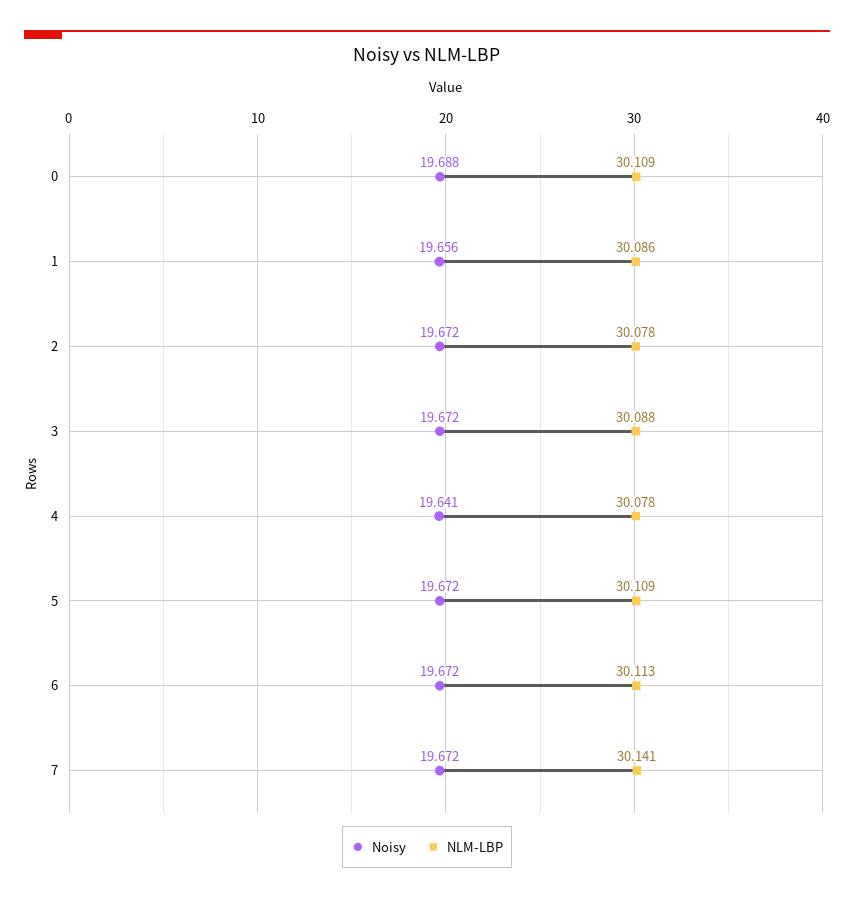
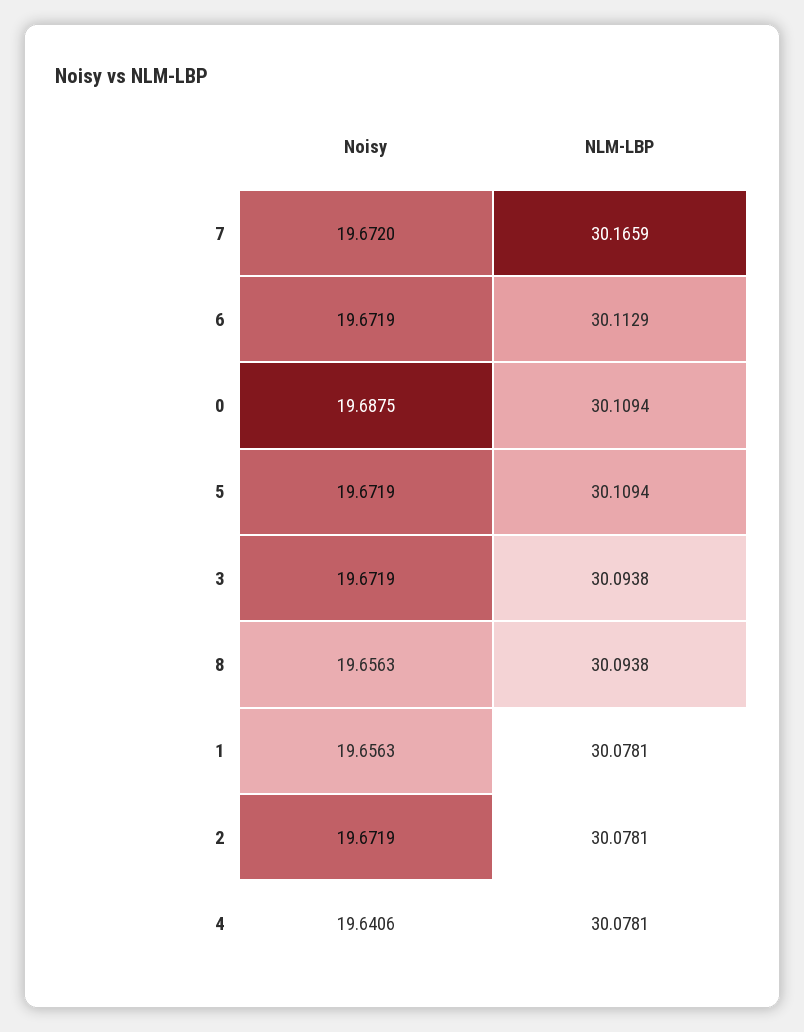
  {
    "Noisy": {
      "0": 19.6875,
      "1": 19.6563,
      "2": 19.6719,
      "3": 19.6719,
      "4": 19.6406,
      "5": 19.6719,
      "6": 19.6719,
-     "7": 19.672
+     "7": 19.672,
+     "8": 19.6563
    },
    "NLM-LBP": {
      "0": 30.1094,
-     "1": 30.086,
+     "1": 30.0781,
      "2": 30.0781,
-     "3": 30.088,
+     "3": 30.0938,
      "4": 30.0781,
      "5": 30.1094,
      "6": 30.1129,
-     "7": 30.141
+     "7": 30.1659,
+     "8": 30.0938
    }
  }

